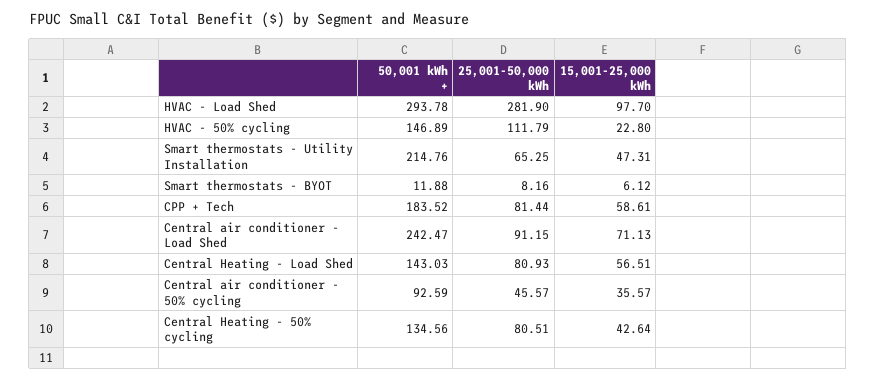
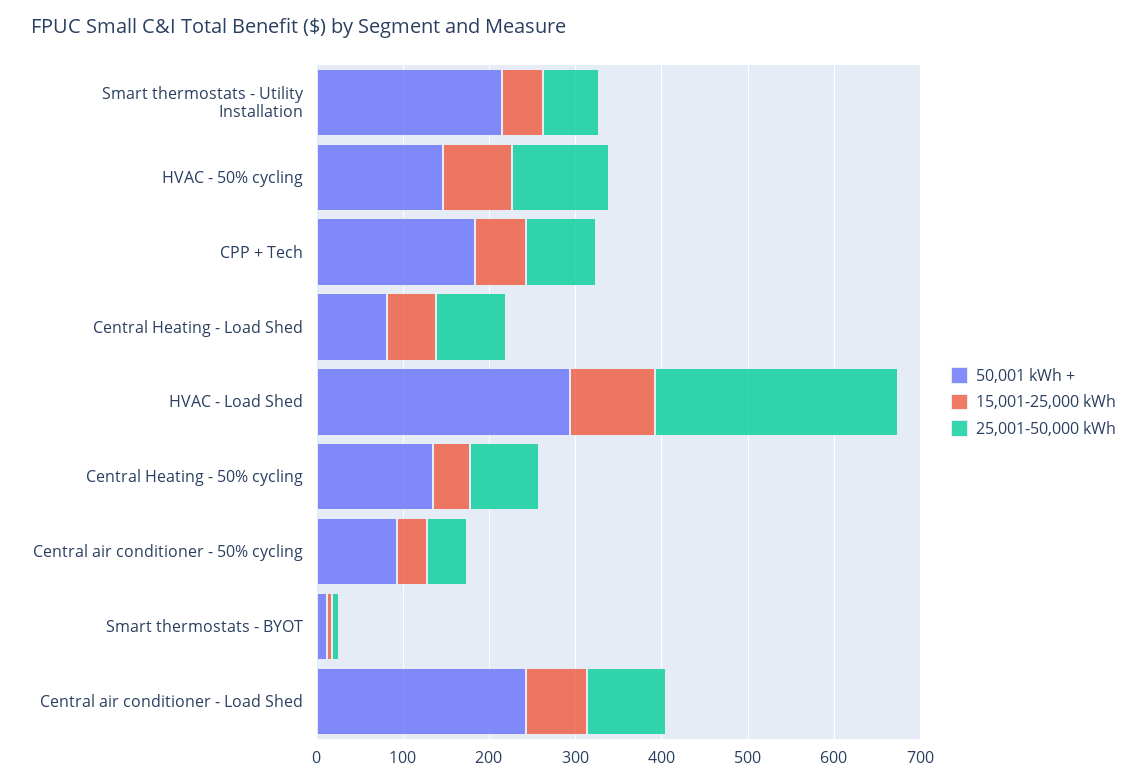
  {
    "50,001 kWh +": {
      "HVAC - Load Shed": 293.78,
      "HVAC - 50% cycling": 146.89,
      "Smart thermostats - Utility Installation": 214.76,
      "Smart thermostats - BYOT": 11.88,
      "CPP + Tech": 183.52,
      "Central air conditioner - Load Shed": 242.47,
-     "Central Heating - Load Shed": 143.03,
+     "Central Heating - Load Shed": 80,
      "Central air conditioner - 50% cycling": 92.59,
      "Central Heating - 50% cycling": 134.56
    },
    "25,001-50,000 kWh": {
      "HVAC - Load Shed": 281.9,
      "HVAC - 50% cycling": 111.79,
      "Smart thermostats - Utility Installation": 65.25,
      "Smart thermostats - BYOT": 8.16,
      "CPP + Tech": 81.44,
      "Central air conditioner - Load Shed": 91.15,
      "Central Heating - Load Shed": 80.93,
      "Central air conditioner - 50% cycling": 45.57,
      "Central Heating - 50% cycling": 80.51
    },
    "15,001-25,000 kWh": {
      "HVAC - Load Shed": 97.7,
-     "HVAC - 50% cycling": 22.8,
+     "HVAC - 50% cycling": 80,
      "Smart thermostats - Utility Installation": 47.31,
      "Smart thermostats - BYOT": 6.12,
      "CPP + Tech": 58.61,
      "Central air conditioner - Load Shed": 71.13,
      "Central Heating - Load Shed": 56.51,
      "Central air conditioner - 50% cycling": 35.57,
      "Central Heating - 50% cycling": 42.64
    }
  }

